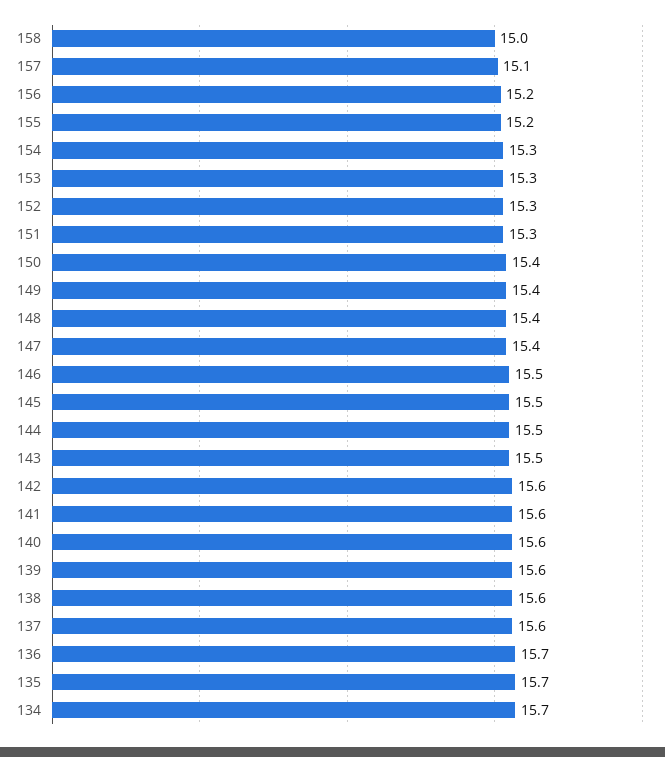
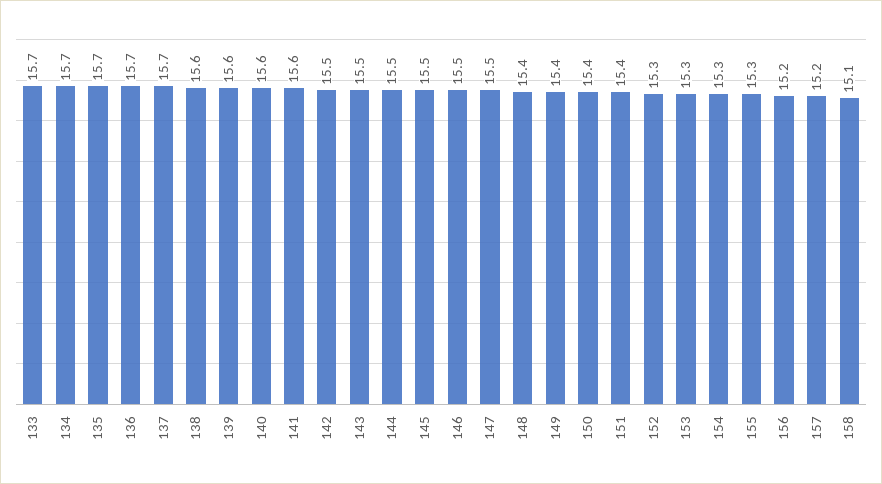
  {
-   "158": 15,
+   "158": 15.1,
-   "157": 15.1,
+   "157": 15.2,
    "156": 15.2,
-   "155": 15.2,
+   "155": 15.3,
    "154": 15.3,
    "153": 15.3,
    "152": 15.3,
-   "151": 15.3,
+   "151": 15.4,
    "150": 15.4,
    "149": 15.4,
    "148": 15.4,
-   "147": 15.4,
+   "147": 15.5,
    "146": 15.5,
    "145": 15.5,
    "144": 15.5,
    "143": 15.5,
-   "142": 15.6,
+   "142": 15.5,
    "141": 15.6,
    "140": 15.6,
    "139": 15.6,
    "138": 15.6,
-   "137": 15.6,
+   "137": 15.7,
    "136": 15.7,
    "135": 15.7,
-   "134": 15.7
+   "134": 15.7,
+   "133": 15.7
  }

